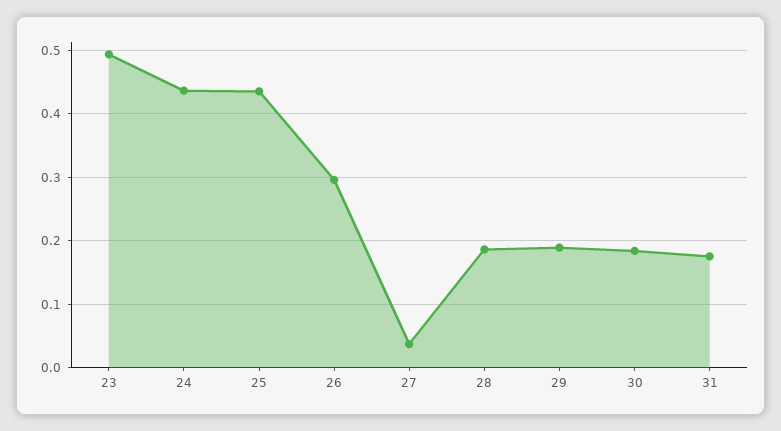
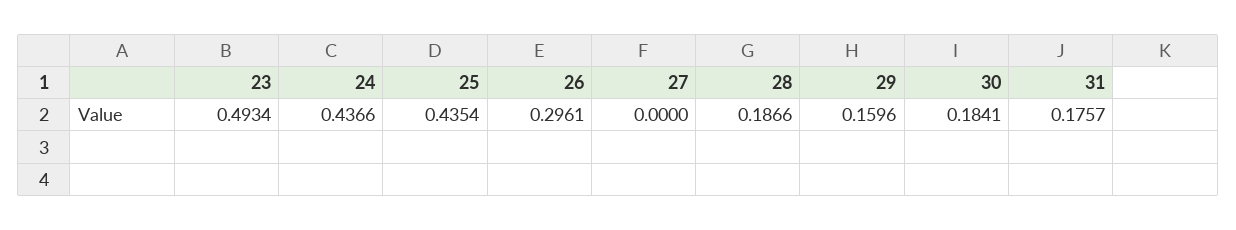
  {
    "23": 0.4934,
    "24": 0.4366,
    "25": 0.4354,
    "26": 0.2961,
-   "27": 0.04,
+   "27": 0,
    "28": 0.1866,
-   "29": 0.19,
+   "29": 0.1596,
    "30": 0.1841,
    "31": 0.1757
  }

